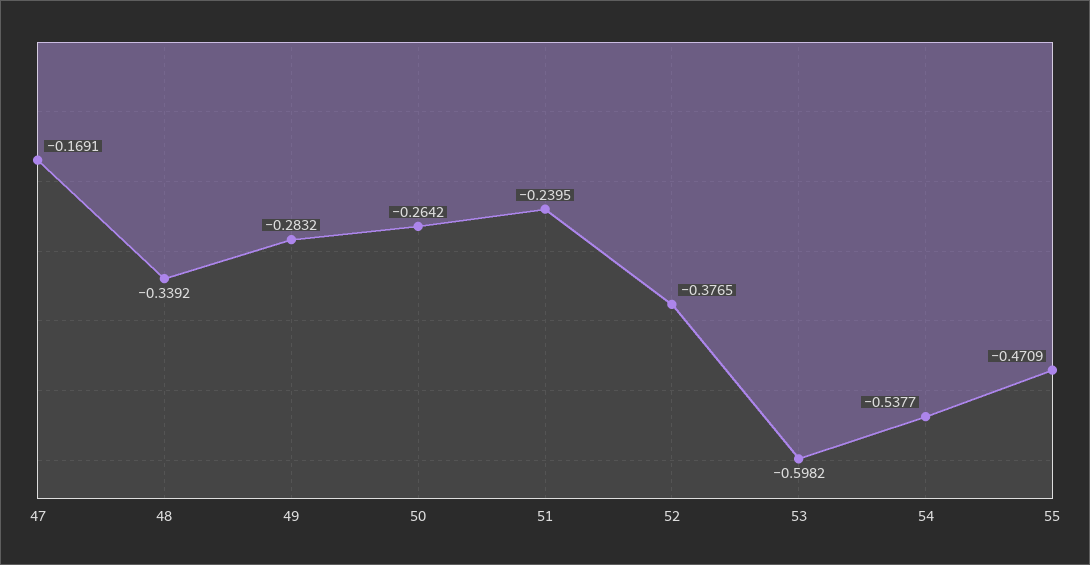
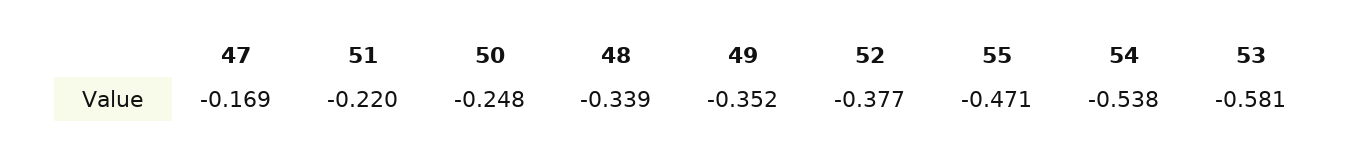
  {
    "47": -0.1691,
    "48": -0.3392,
-   "49": -0.2832,
+   "49": -0.352,
-   "50": -0.2642,
+   "50": -0.248,
-   "51": -0.2395,
+   "51": -0.22,
    "52": -0.3765,
-   "53": -0.5982,
+   "53": -0.581,
    "54": -0.5377,
    "55": -0.4709
  }

